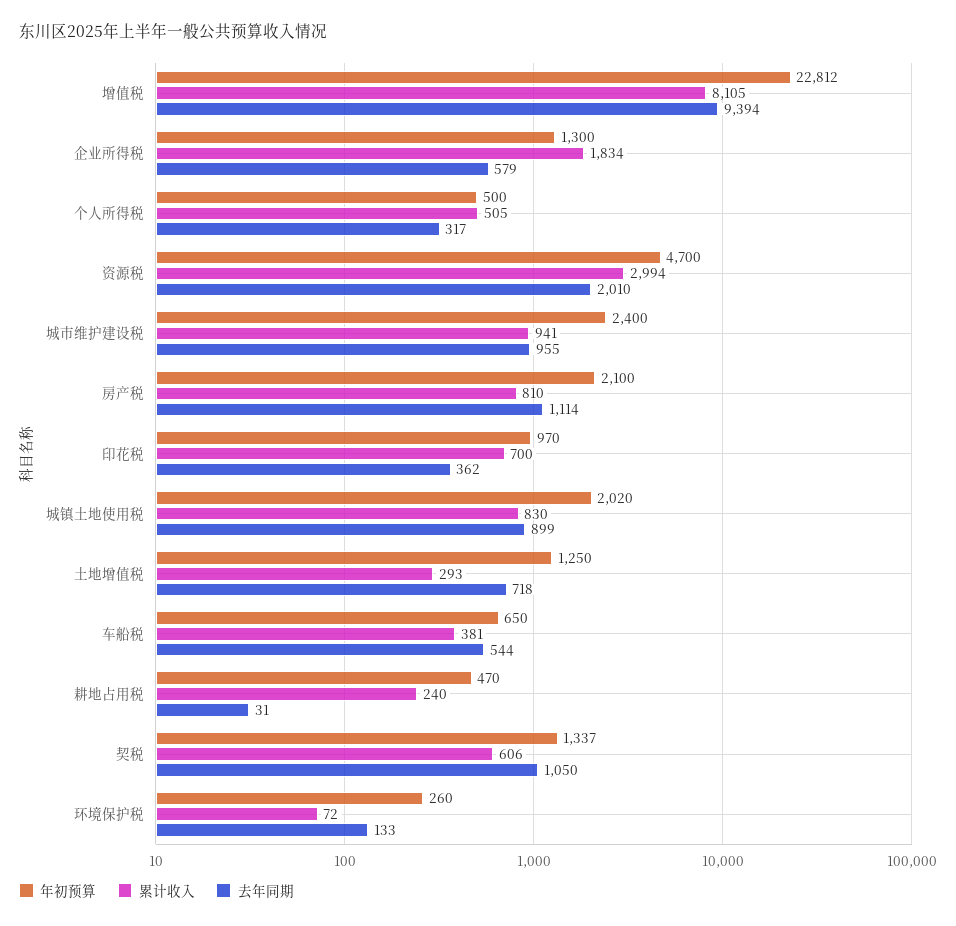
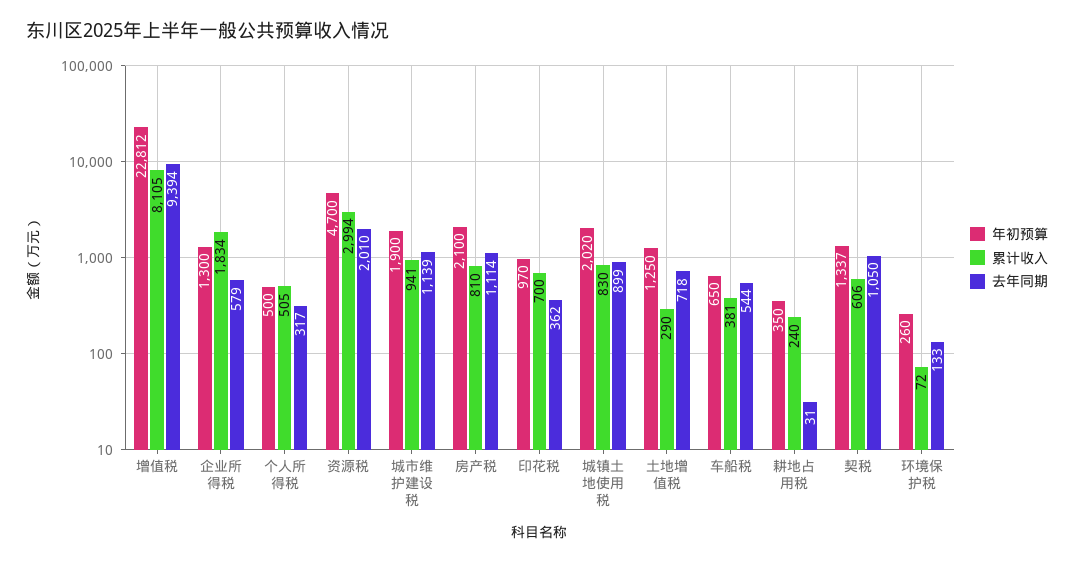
  {
    "年初预算": {
      "增值税": 22812,
      "企业所得税": 1300,
      "个人所得税": 500,
      "资源税": 4700,
-     "城市维护建设税": 2400,
+     "城市维护建设税": 1900,
      "房产税": 2100,
      "印花税": 970,
      "城镇土地使用税": 2020,
      "土地增值税": 1250,
      "车船税": 650,
-     "耕地占用税": 470,
+     "耕地占用税": 350,
      "契税": 1337,
      "环境保护税": 260
    },
    "累计收入": {
      "增值税": 8105,
      "企业所得税": 1834,
      "个人所得税": 505,
      "资源税": 2994,
      "城市维护建设税": 941,
      "房产税": 810,
      "印花税": 700,
      "城镇土地使用税": 830,
-     "土地增值税": 293,
+     "土地增值税": 290,
      "车船税": 381,
      "耕地占用税": 240,
      "契税": 606,
      "环境保护税": 72
    },
    "去年同期": {
      "增值税": 9394,
      "企业所得税": 579,
      "个人所得税": 317,
      "资源税": 2010,
-     "城市维护建设税": 955,
+     "城市维护建设税": 1139,
      "房产税": 1114,
      "印花税": 362,
      "城镇土地使用税": 899,
      "土地增值税": 718,
      "车船税": 544,
      "耕地占用税": 31,
      "契税": 1050,
      "环境保护税": 133
    }
  }

